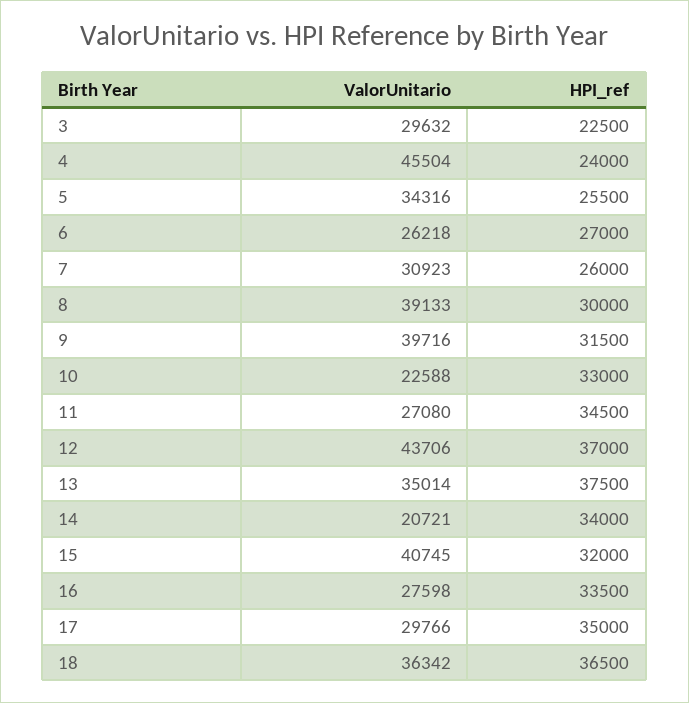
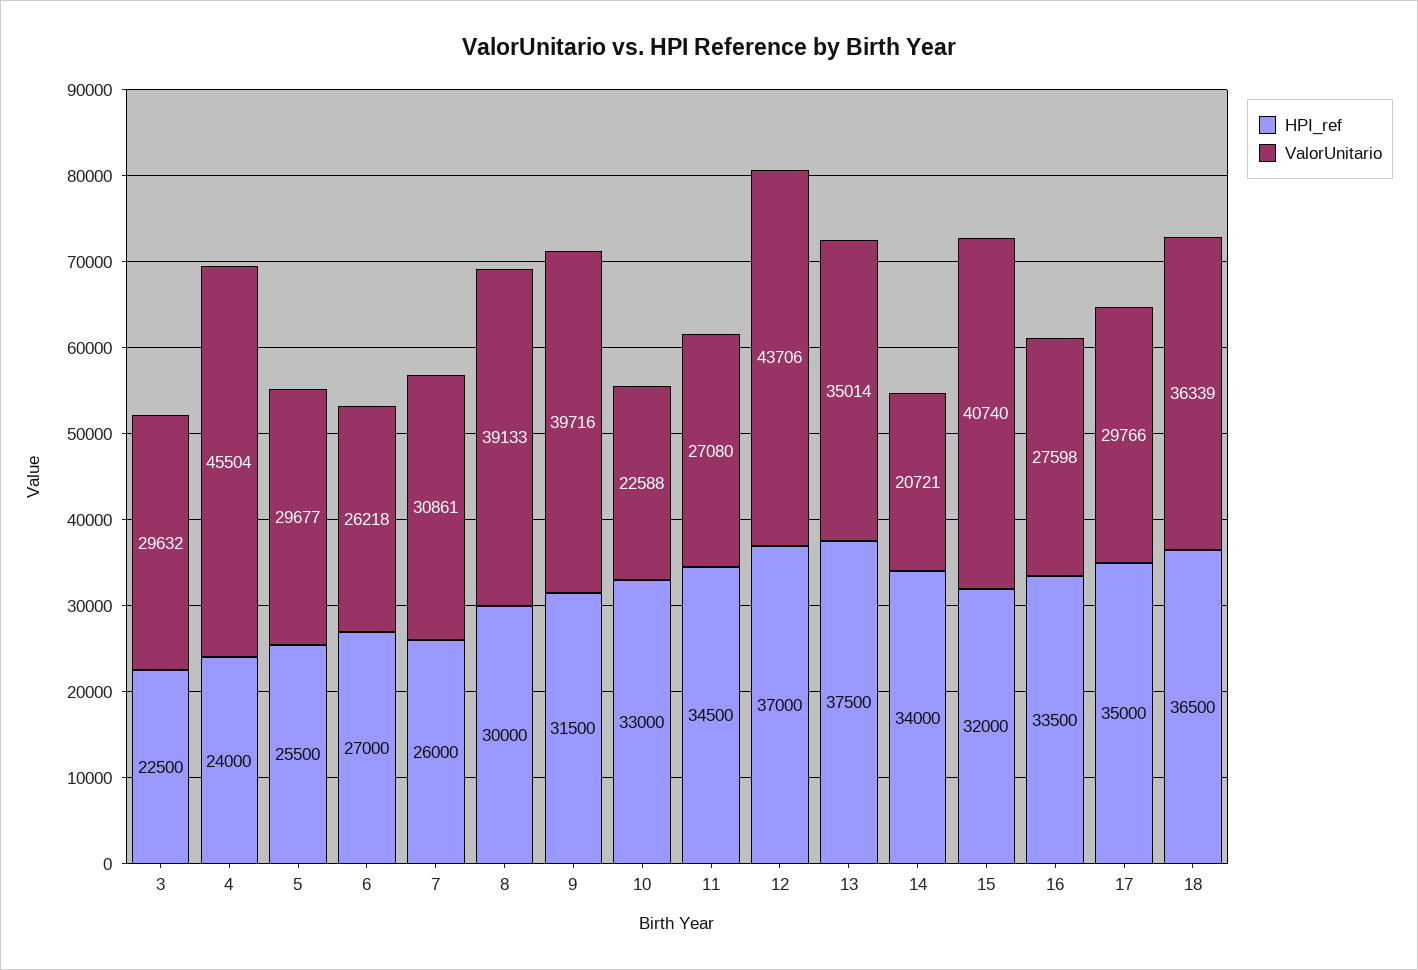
  {
    "ValorUnitario": {
      "3": 29632,
      "4": 45504,
-     "5": 34316,
+     "5": 29677,
      "6": 26218,
-     "7": 30923,
+     "7": 30861,
      "8": 39133,
      "9": 39716,
      "10": 22588,
      "11": 27080,
      "12": 43706,
      "13": 35014,
      "14": 20721,
-     "15": 40745,
+     "15": 40740,
      "16": 27598,
      "17": 29766,
-     "18": 36342
+     "18": 36339
    },
    "HPI_ref": {
      "3": 22500,
      "4": 24000,
      "5": 25500,
      "6": 27000,
      "7": 26000,
      "8": 30000,
      "9": 31500,
      "10": 33000,
      "11": 34500,
      "12": 37000,
      "13": 37500,
      "14": 34000,
      "15": 32000,
      "16": 33500,
      "17": 35000,
      "18": 36500
    }
  }

